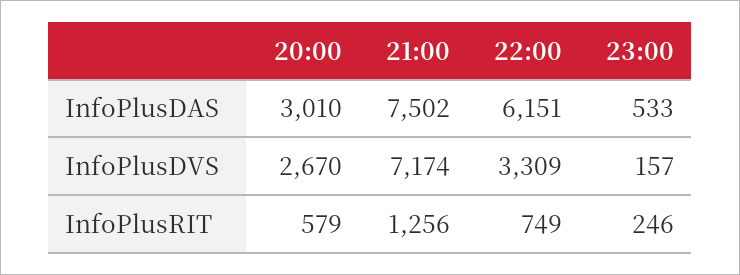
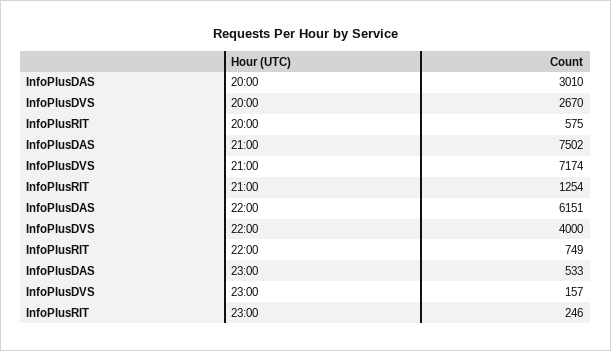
  {
    "20:00": {
      "InfoPlusDAS": 3010,
      "InfoPlusDVS": 2670,
-     "InfoPlusRIT": 579
+     "InfoPlusRIT": 575
    },
    "21:00": {
      "InfoPlusDAS": 7502,
      "InfoPlusDVS": 7174,
-     "InfoPlusRIT": 1256
+     "InfoPlusRIT": 1254
    },
    "22:00": {
      "InfoPlusDAS": 6151,
-     "InfoPlusDVS": 3309,
+     "InfoPlusDVS": 4000,
      "InfoPlusRIT": 749
    },
    "23:00": {
      "InfoPlusDAS": 533,
      "InfoPlusDVS": 157,
      "InfoPlusRIT": 246
    }
  }

